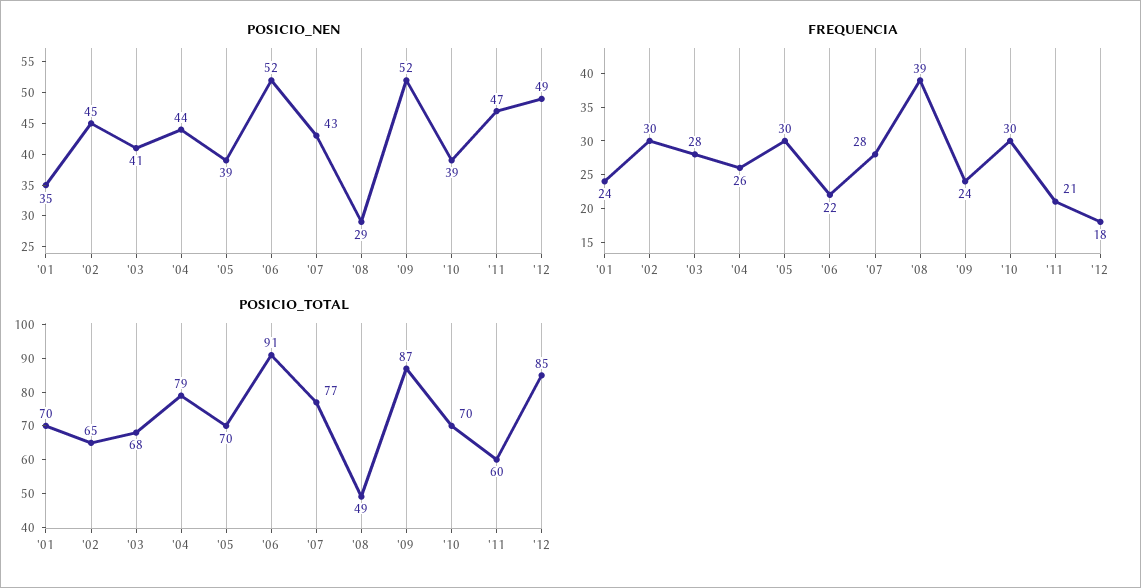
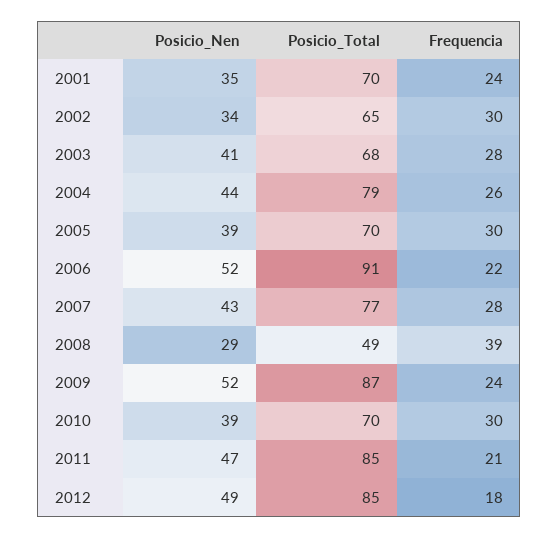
  {
    "POSICIO_NEN": {
      "'01": 35,
-     "'02": 45,
+     "'02": 34,
      "'03": 41,
      "'04": 44,
      "'05": 39,
      "'06": 52,
      "'07": 43,
      "'08": 29,
      "'09": 52,
      "'10": 39,
      "'11": 47,
      "'12": 49
    },
    "FREQUENCIA": {
      "'01": 24,
      "'02": 30,
      "'03": 28,
      "'04": 26,
      "'05": 30,
      "'06": 22,
      "'07": 28,
      "'08": 39,
      "'09": 24,
      "'10": 30,
      "'11": 21,
      "'12": 18
    },
    "POSICIO_TOTAL": {
      "'01": 70,
      "'02": 65,
      "'03": 68,
      "'04": 79,
      "'05": 70,
      "'06": 91,
      "'07": 77,
      "'08": 49,
      "'09": 87,
      "'10": 70,
-     "'11": 60,
+     "'11": 85,
      "'12": 85
    }
  }

